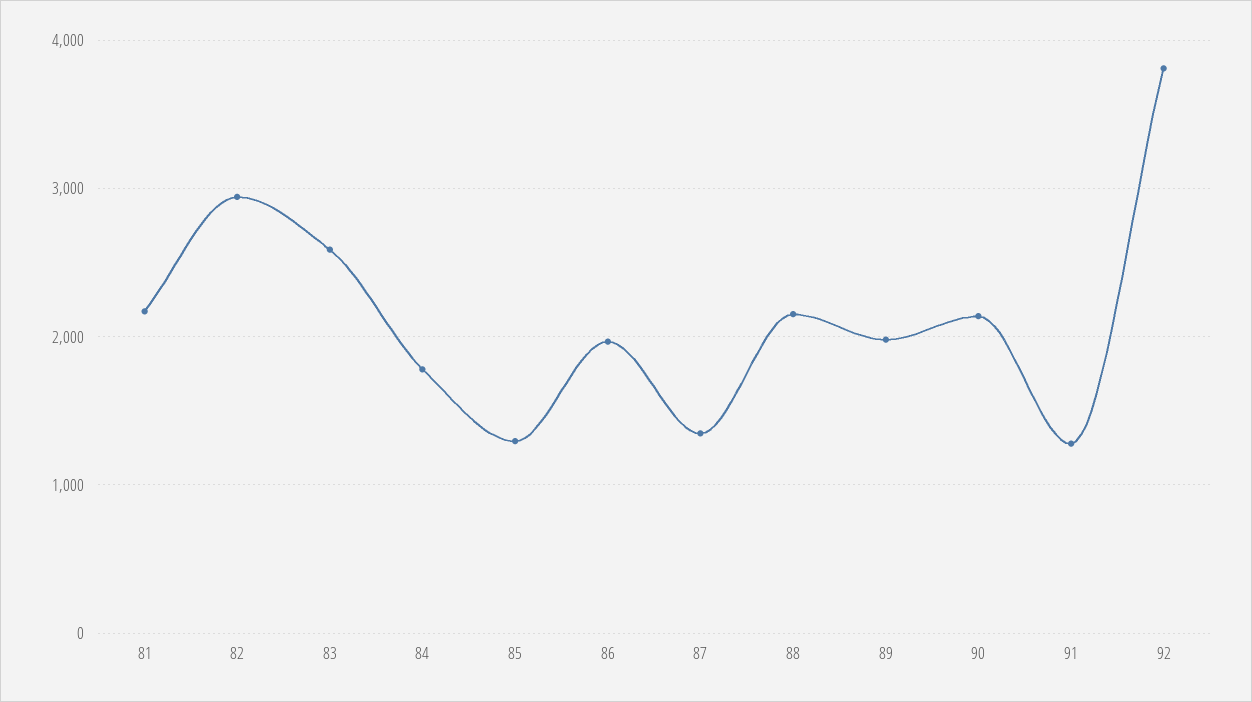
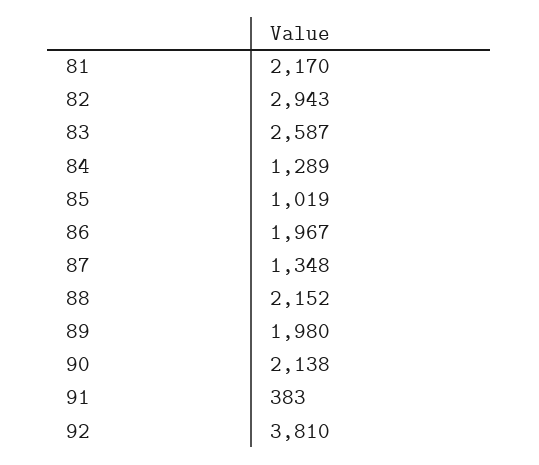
  {
    "81": 2170,
    "82": 2943,
    "83": 2587,
-   "84": 1800,
+   "84": 1289,
-   "85": 1300,
+   "85": 1019,
    "86": 1967,
    "87": 1348,
    "88": 2152,
    "89": 1980,
    "90": 2138,
-   "91": 1300,
+   "91": 383,
    "92": 3810
  }

